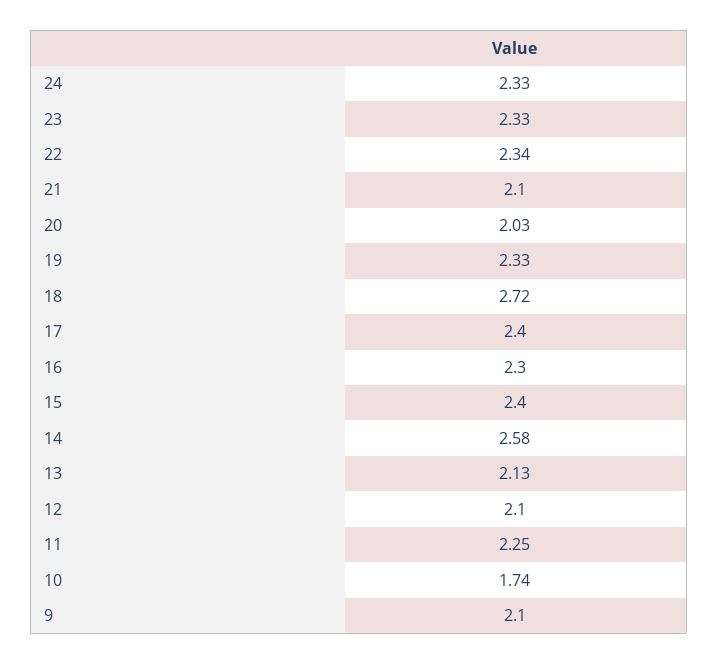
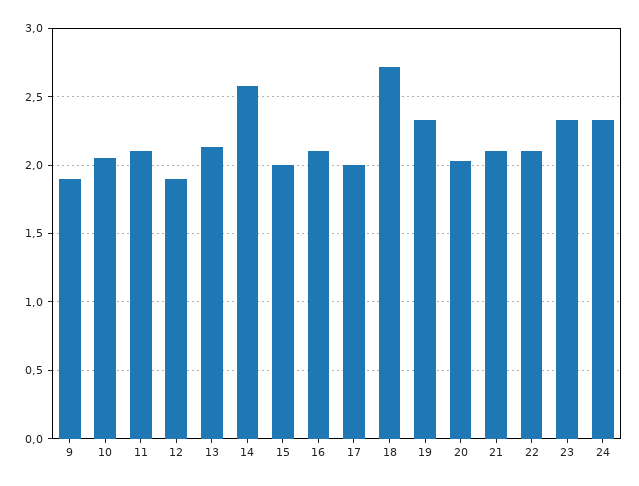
  {
    "24": 2.33,
    "23": 2.33,
-   "22": 2.34,
+   "22": 2.1,
    "21": 2.1,
    "20": 2.03,
    "19": 2.33,
    "18": 2.72,
-   "17": 2.4,
+   "17": 2,
-   "16": 2.3,
+   "16": 2.1,
-   "15": 2.4,
+   "15": 2,
    "14": 2.58,
    "13": 2.13,
-   "12": 2.1,
+   "12": 1.9,
-   "11": 2.25,
+   "11": 2.1,
-   "10": 1.74,
+   "10": 2.05,
-   "9": 2.1
+   "9": 1.9
  }

